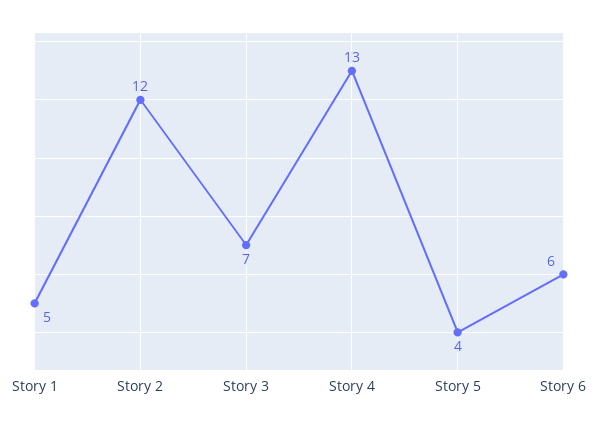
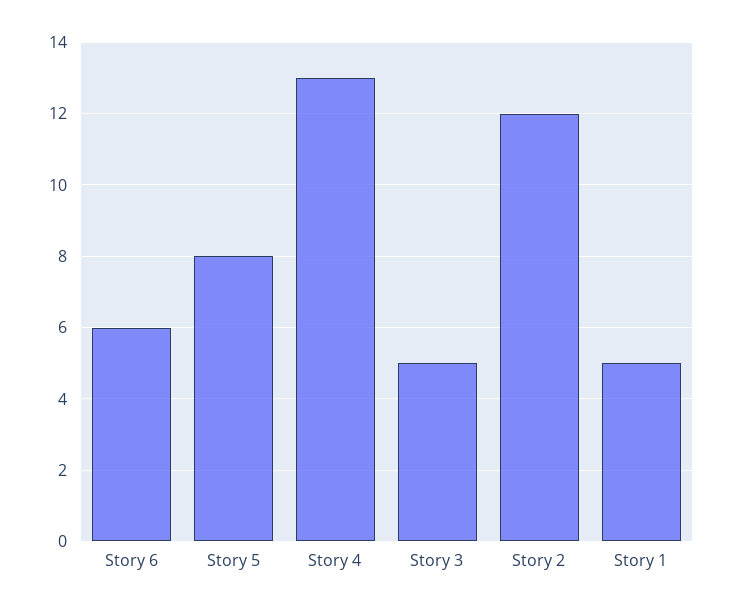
  {
    "Story 1": 5,
    "Story 2": 12,
-   "Story 3": 7,
+   "Story 3": 5,
    "Story 4": 13,
-   "Story 5": 4,
+   "Story 5": 8,
    "Story 6": 6
  }

